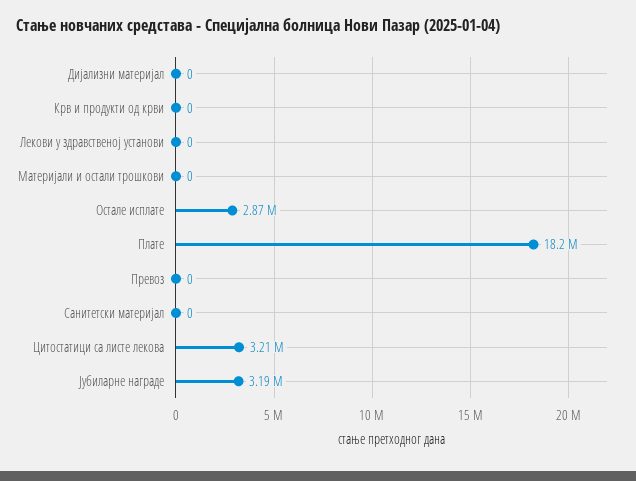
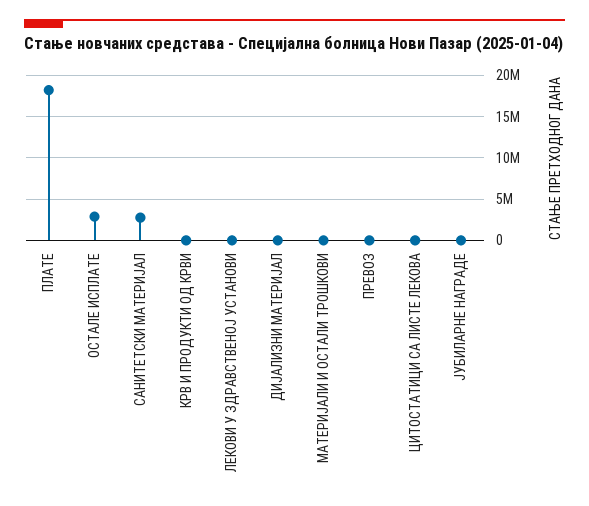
  {
    "Дијализни материјал": 0,
    "Крв и продукти од крви": 0,
    "Лекови у здравственој установи": 0,
    "Материјали и остали трошкови": 0,
    "Остале исплате": 2870000,
    "Плате": 18200000,
    "Превоз": 0,
-   "Санитетски материјал": 0,
+   "Санитетски материјал": 3000000,
-   "Цитостатици са листе лекова": 3210000,
+   "Цитостатици са листе лекова": 0,
-   "Јубиларне награде": 3190000
+   "Јубиларне награде": 0
  }

